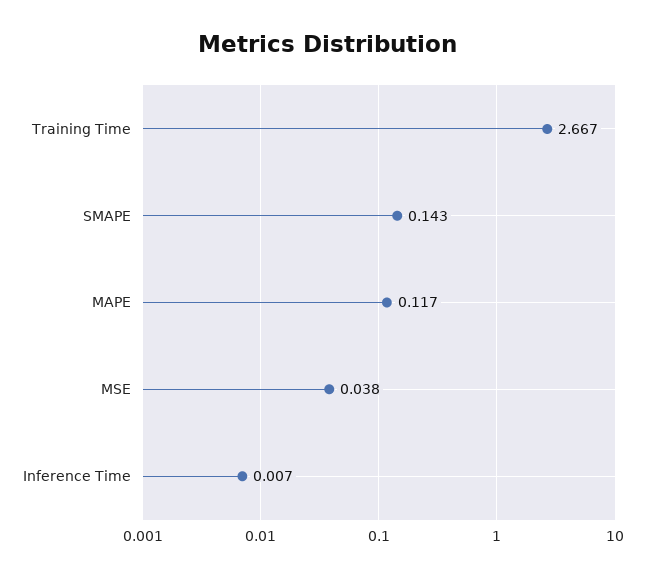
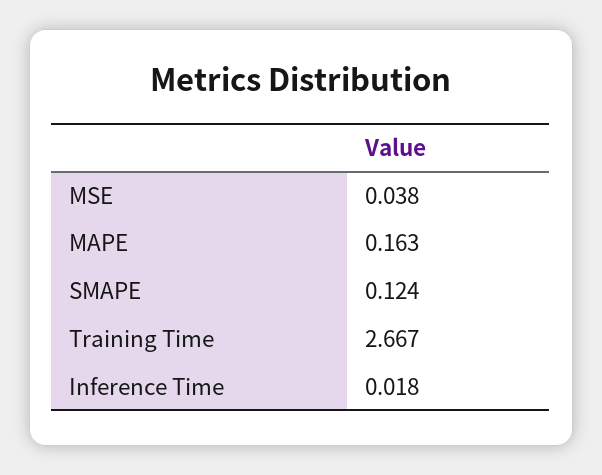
  {
    "Training Time": 2.667,
-   "SMAPE": 0.143,
+   "SMAPE": 0.124,
-   "MAPE": 0.117,
+   "MAPE": 0.163,
    "MSE": 0.038,
-   "Inference Time": 0.007
+   "Inference Time": 0.018
  }

